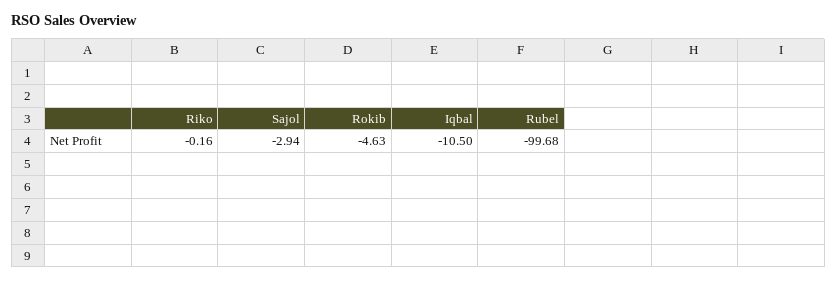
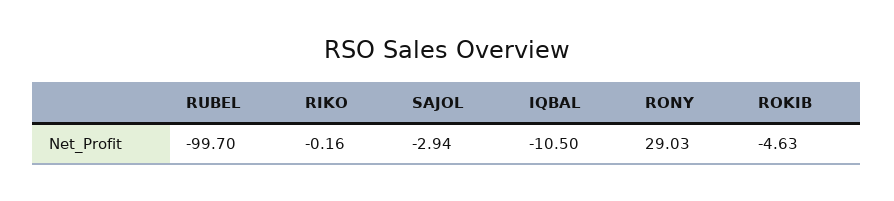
  {
    "Riko": -0.16,
    "Sajol": -2.94,
    "Rokib": -4.63,
    "Iqbal": -10.5,
-   "Rubel": -99.68
+   "Rubel": -99.7,
+   "RONY": 29.03
  }

